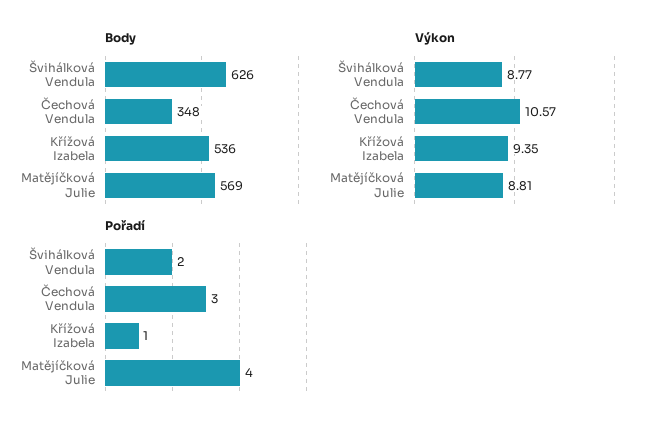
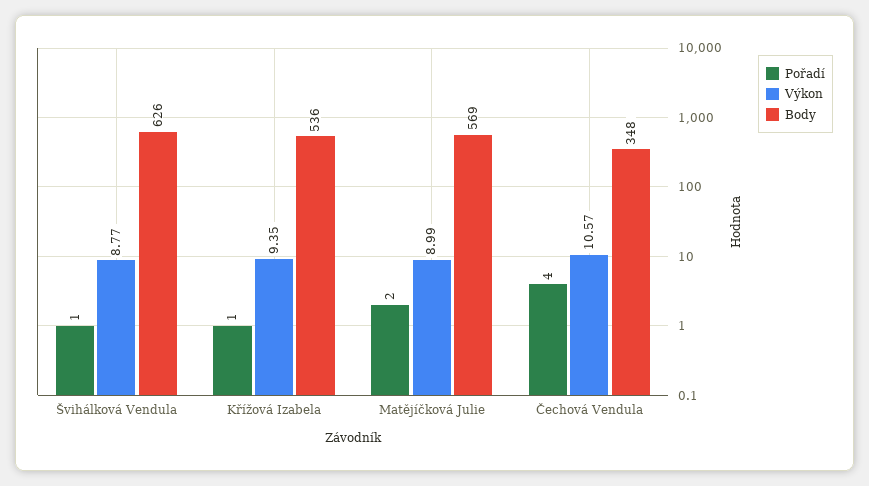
  {
    "Body": {
      "Švihálková Vendula": 626,
      "Čechová Vendula": 348,
      "Křížová Izabela": 536,
      "Matějíčková Julie": 569
    },
    "Výkon": {
      "Švihálková Vendula": 8.77,
      "Čechová Vendula": 10.57,
      "Křížová Izabela": 9.35,
-     "Matějíčková Julie": 8.81
+     "Matějíčková Julie": 8.99
    },
    "Pořadí": {
-     "Švihálková Vendula": 2,
+     "Švihálková Vendula": 1,
-     "Čechová Vendula": 3,
+     "Čechová Vendula": 4,
      "Křížová Izabela": 1,
-     "Matějíčková Julie": 4
+     "Matějíčková Julie": 2
    }
  }

